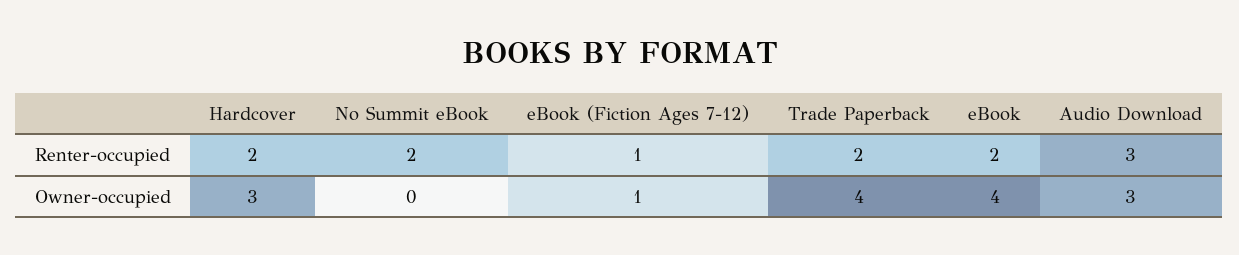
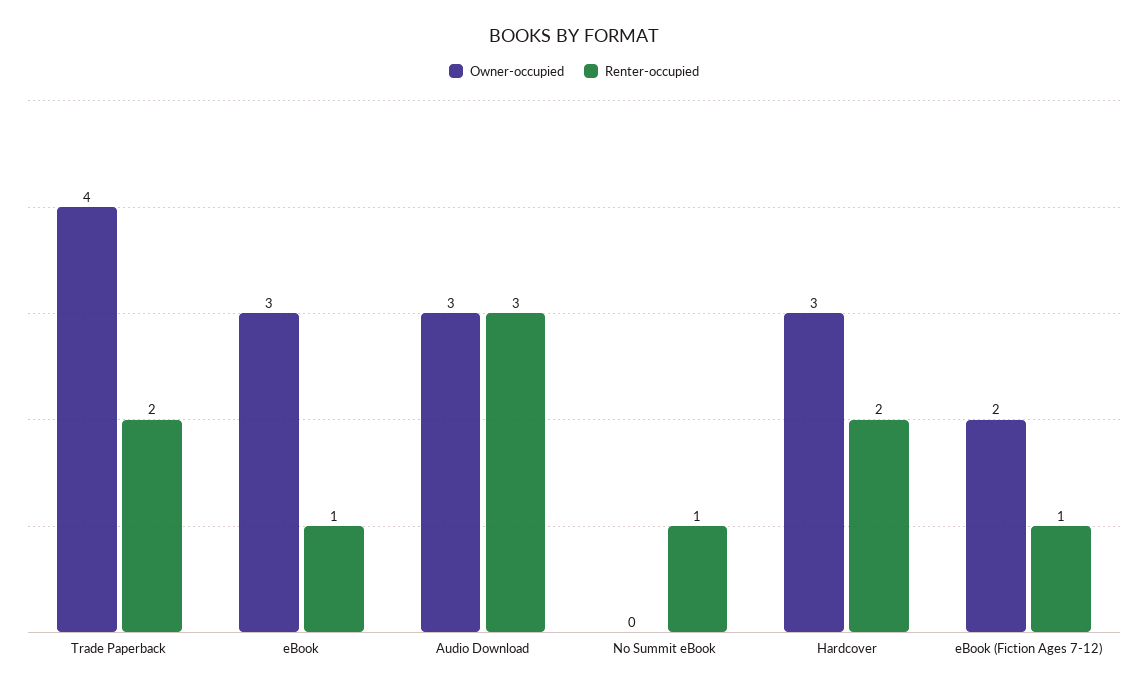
  {
    "Renter-occupied": {
      "Hardcover": 2,
-     "No Summit eBook": 2,
+     "No Summit eBook": 1,
      "eBook (Fiction Ages 7-12)": 1,
      "Trade Paperback": 2,
-     "eBook": 2,
+     "eBook": 1,
      "Audio Download": 3
    },
    "Owner-occupied": {
      "Hardcover": 3,
      "No Summit eBook": 0,
-     "eBook (Fiction Ages 7-12)": 1,
+     "eBook (Fiction Ages 7-12)": 2,
      "Trade Paperback": 4,
-     "eBook": 4,
+     "eBook": 3,
      "Audio Download": 3
    }
  }

